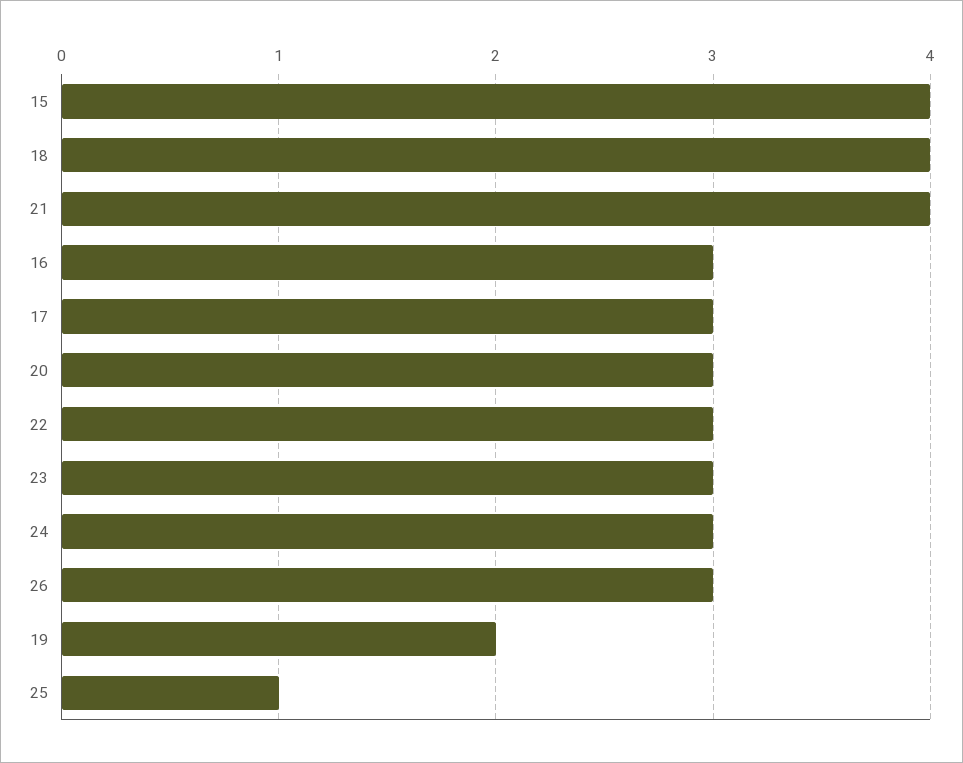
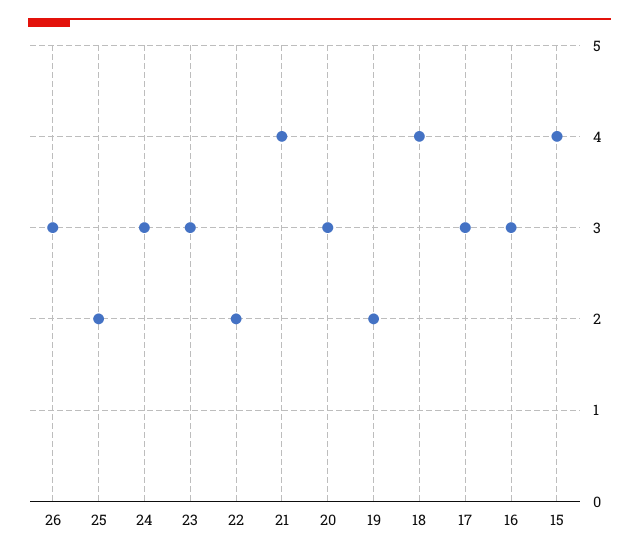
  {
    "15": 4,
    "18": 4,
    "21": 4,
    "16": 3,
    "17": 3,
    "20": 3,
-   "22": 3,
+   "22": 2,
    "23": 3,
    "24": 3,
    "26": 3,
    "19": 2,
-   "25": 1
+   "25": 2
  }

